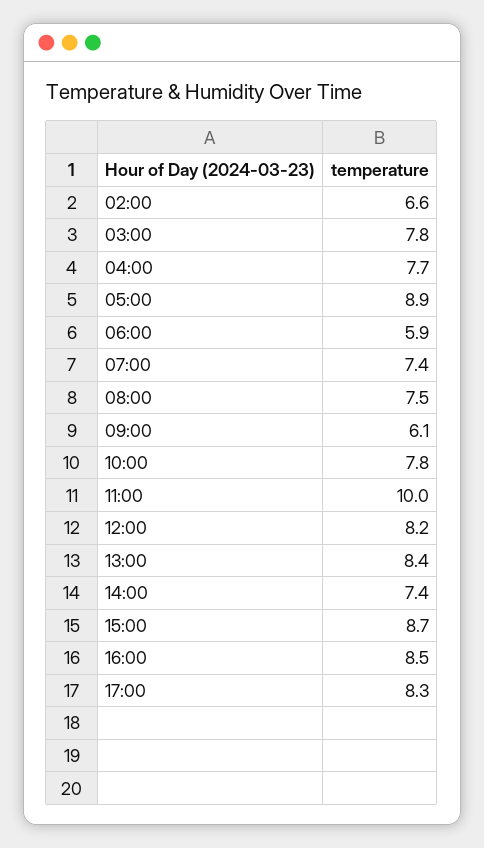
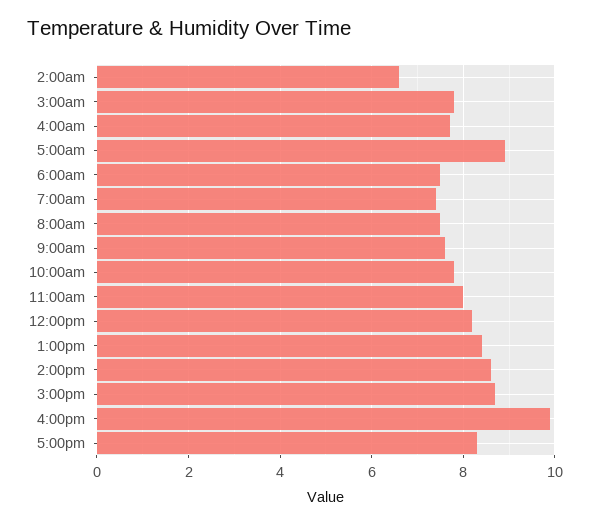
  {
    "02:00": 6.6,
    "03:00": 7.8,
    "04:00": 7.7,
    "05:00": 8.9,
-   "06:00": 5.9,
+   "06:00": 7.5,
    "07:00": 7.4,
    "08:00": 7.5,
-   "09:00": 6.1,
+   "09:00": 7.5,
    "10:00": 7.8,
-   "11:00": 10,
+   "11:00": 8,
    "12:00": 8.2,
    "13:00": 8.4,
-   "14:00": 7.4,
+   "14:00": 8.5,
    "15:00": 8.7,
-   "16:00": 8.5,
+   "16:00": 10,
    "17:00": 8.3
  }

